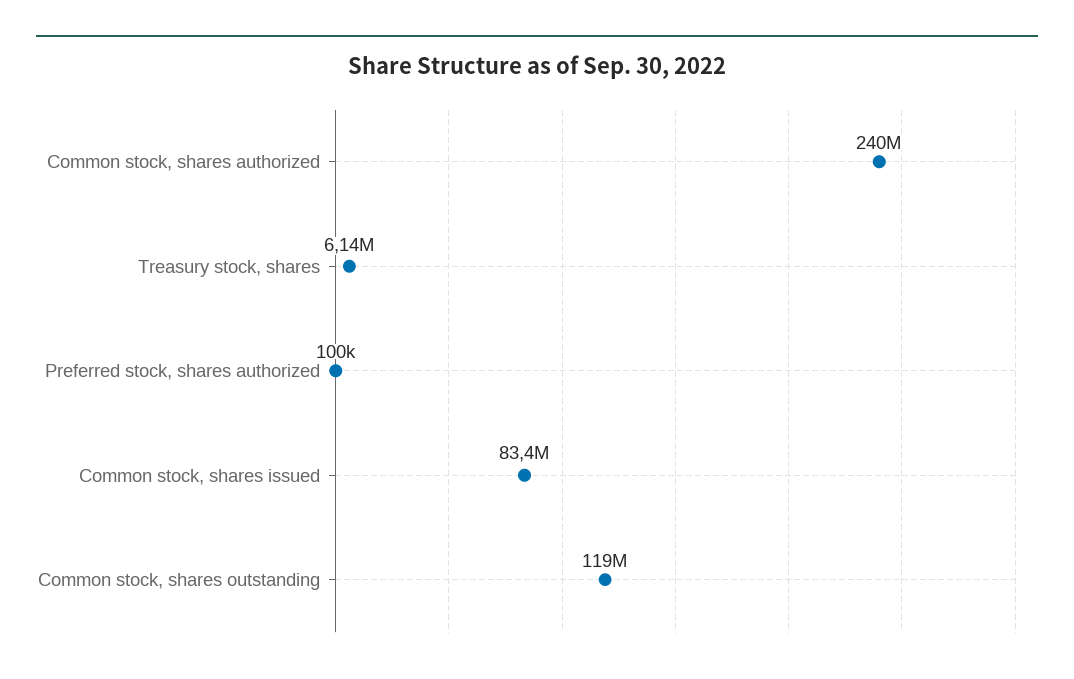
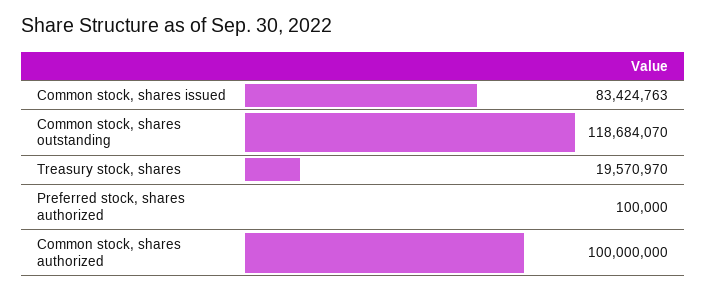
  {
-   "Common stock, shares authorized": 240000000,
+   "Common stock, shares authorized": 100000000,
-   "Treasury stock, shares": 6140000,
+   "Treasury stock, shares": 19570970,
    "Preferred stock, shares authorized": 100000,
    "Common stock, shares issued": 83424763,
    "Common stock, shares outstanding": 118684070
  }

